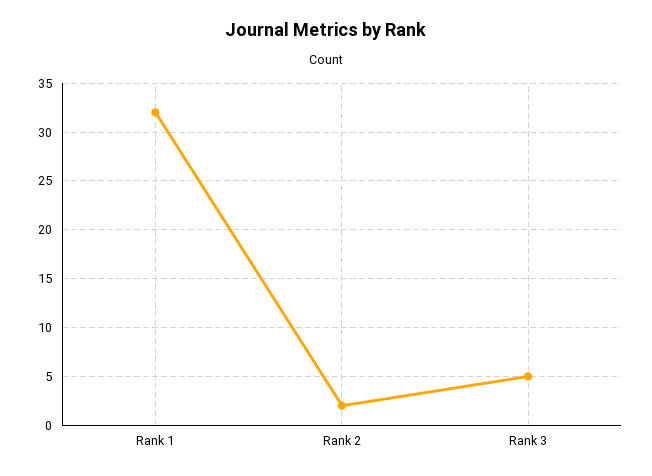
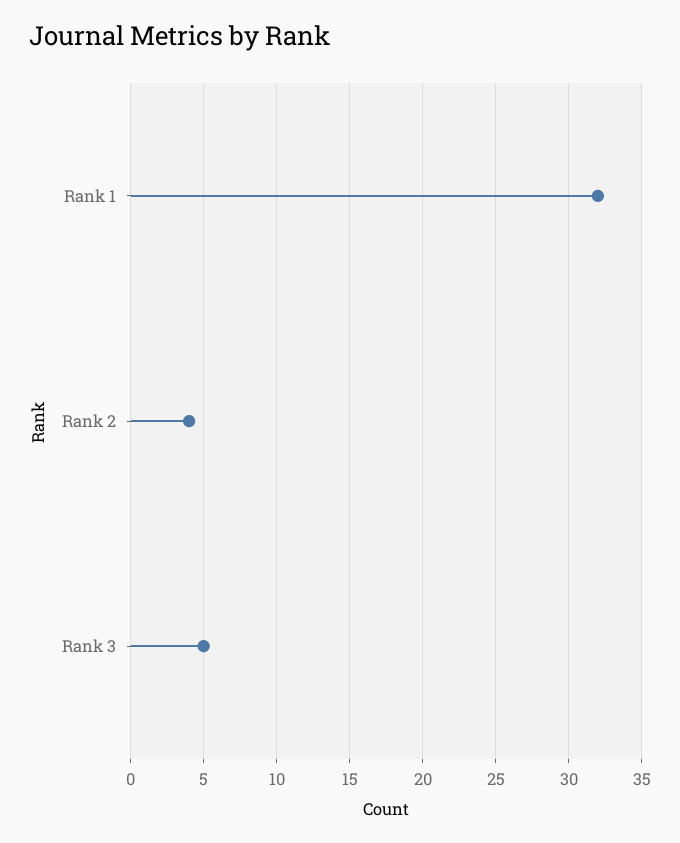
  {
    "Rank 1": 32,
-   "Rank 2": 2,
+   "Rank 2": 4,
    "Rank 3": 5
  }

